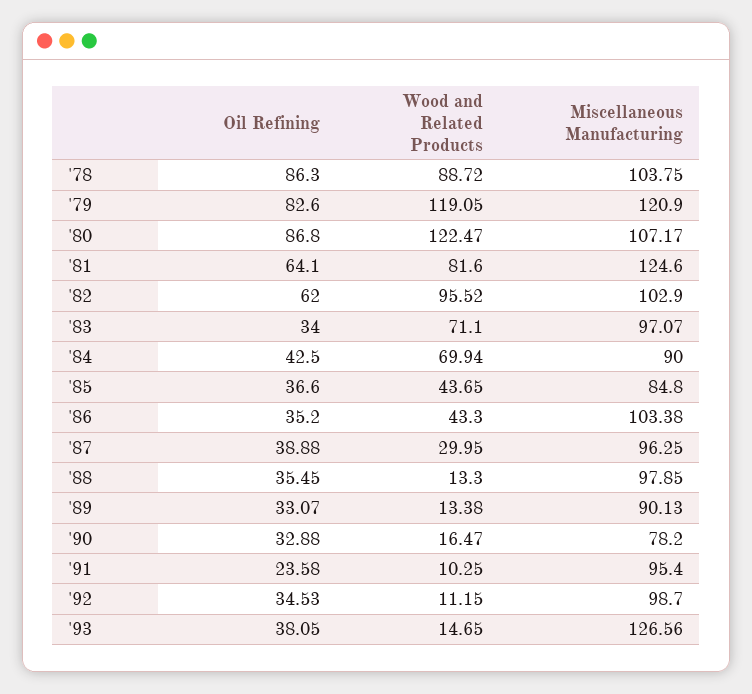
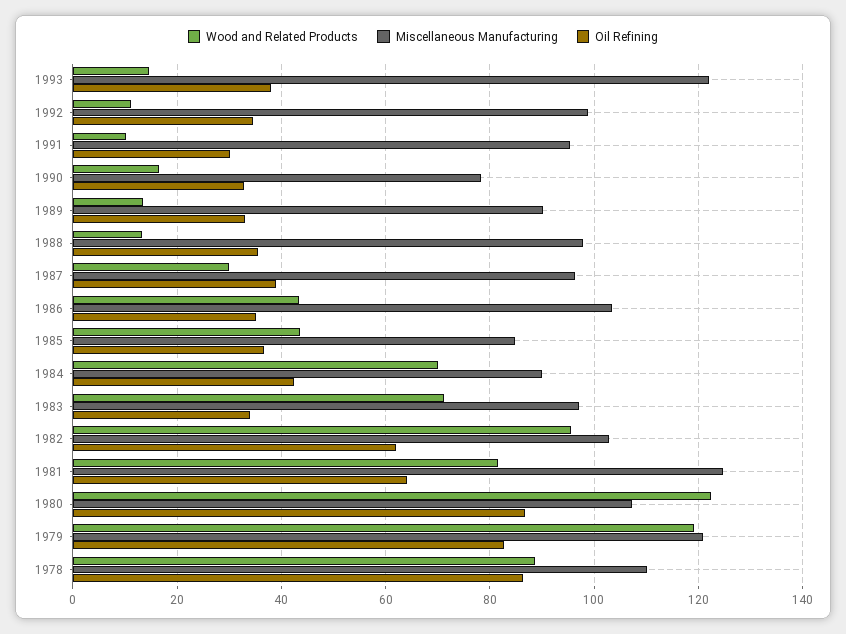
  {
    "Oil Refining": {
      "'78": 86.3,
      "'79": 82.6,
      "'80": 86.8,
      "'81": 64.1,
      "'82": 62,
      "'83": 34,
      "'84": 42.5,
      "'85": 36.6,
      "'86": 35.2,
      "'87": 38.88,
      "'88": 35.45,
      "'89": 33.07,
      "'90": 32.88,
-     "'91": 23.58,
+     "'91": 30,
      "'92": 34.53,
      "'93": 38.05
    },
    "Wood and Related Products": {
      "'78": 88.72,
      "'79": 119.05,
      "'80": 122.47,
      "'81": 81.6,
      "'82": 95.52,
      "'83": 71.1,
      "'84": 69.94,
      "'85": 43.65,
      "'86": 43.3,
      "'87": 29.95,
      "'88": 13.3,
      "'89": 13.38,
      "'90": 16.47,
      "'91": 10.25,
      "'92": 11.15,
      "'93": 14.65
    },
    "Miscellaneous Manufacturing": {
-     "'78": 103.75,
+     "'78": 110,
      "'79": 120.9,
      "'80": 107.17,
      "'81": 124.6,
      "'82": 102.9,
      "'83": 97.07,
      "'84": 90,
      "'85": 84.8,
      "'86": 103.38,
      "'87": 96.25,
      "'88": 97.85,
      "'89": 90.13,
      "'90": 78.2,
      "'91": 95.4,
      "'92": 98.7,
-     "'93": 126.56
+     "'93": 122
    }
  }

